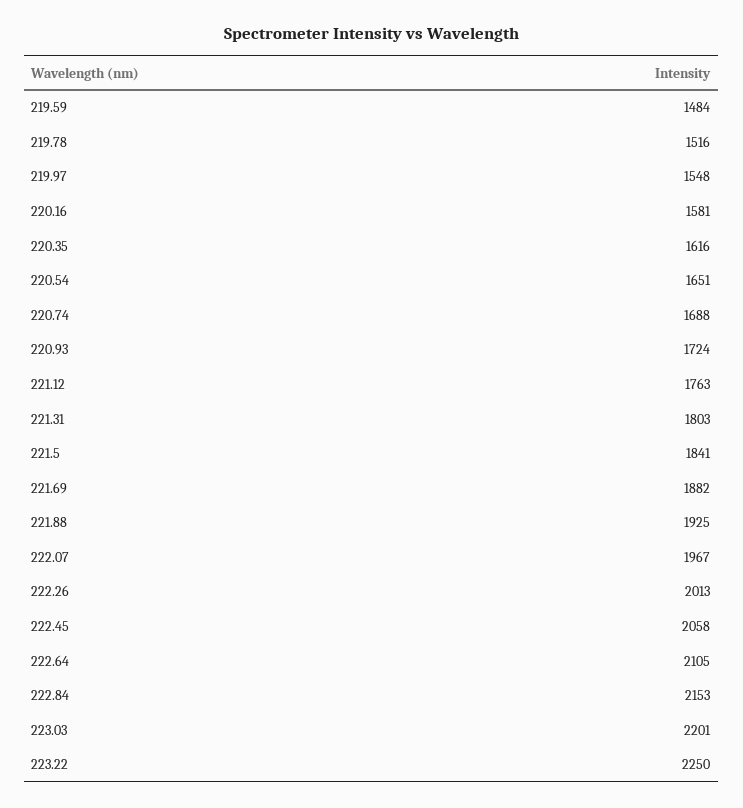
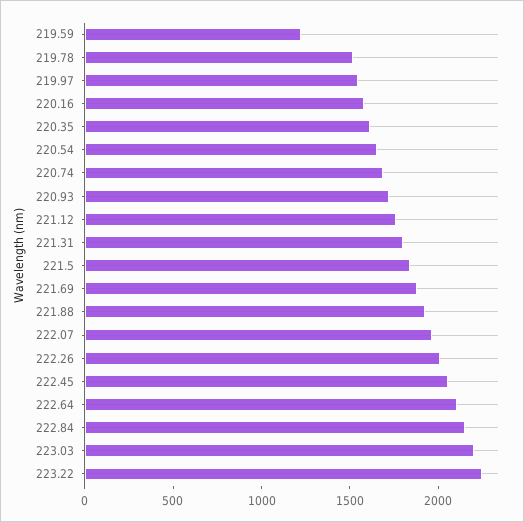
  {
-   "219.59": 1484,
+   "219.59": 1200,
    "219.78": 1516,
    "219.97": 1548,
    "220.16": 1581,
    "220.35": 1616,
    "220.54": 1651,
    "220.74": 1688,
    "220.93": 1724,
    "221.12": 1763,
    "221.31": 1803,
    "221.5": 1841,
    "221.69": 1882,
    "221.88": 1925,
    "222.07": 1967,
    "222.26": 2013,
    "222.45": 2058,
    "222.64": 2105,
    "222.84": 2153,
    "223.03": 2201,
    "223.22": 2250
  }

